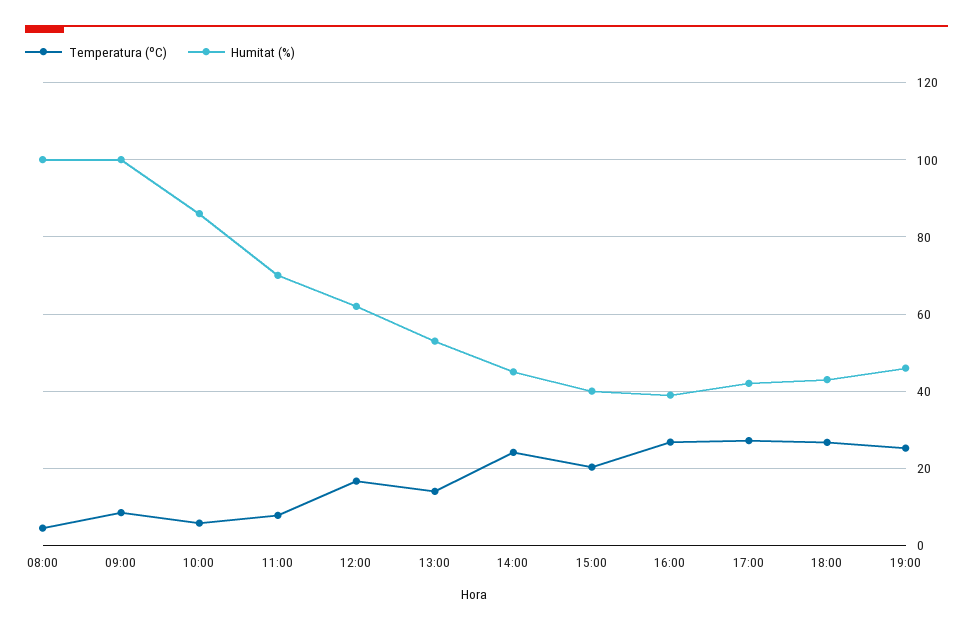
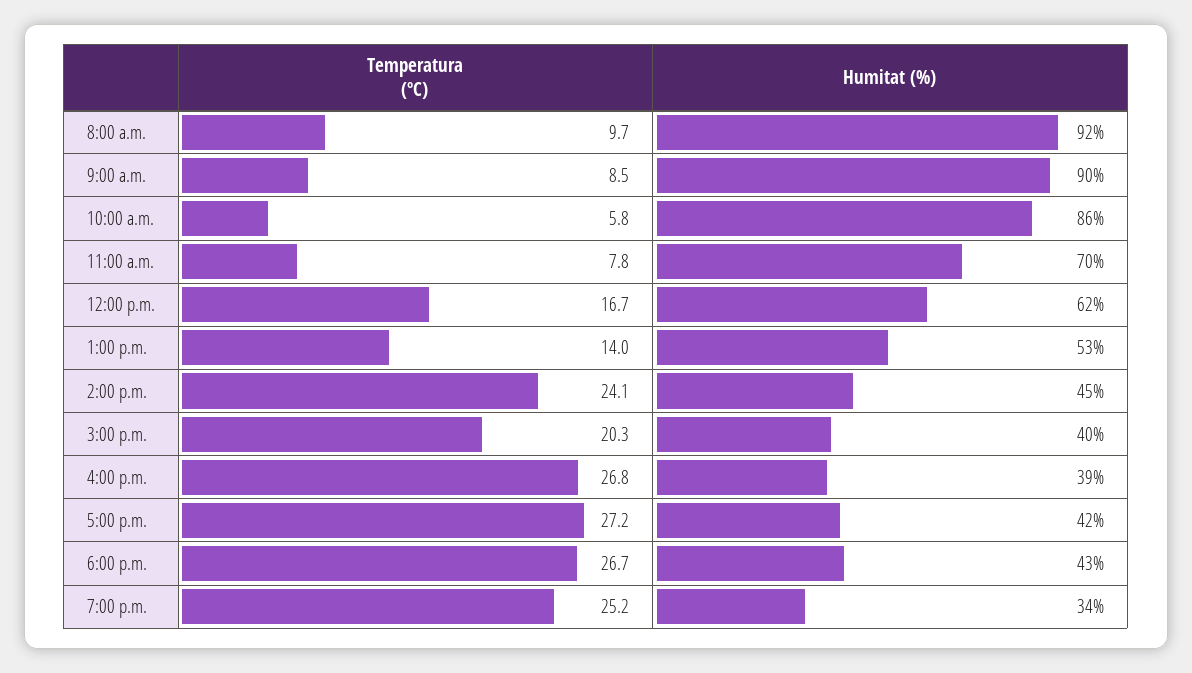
  {
    "Temperatura (ºC)": {
-     "08:00": 4,
+     "08:00": 9.7,
      "09:00": 8.5,
      "10:00": 5.8,
      "11:00": 7.8,
      "12:00": 16.7,
      "13:00": 14,
      "14:00": 24.1,
      "15:00": 20.3,
      "16:00": 26.8,
      "17:00": 27.2,
      "18:00": 26.7,
      "19:00": 25.2
    },
    "Humitat (%)": {
-     "08:00": 100,
+     "08:00": 92,
-     "09:00": 100,
+     "09:00": 90,
      "10:00": 86,
      "11:00": 70,
      "12:00": 62,
      "13:00": 53,
      "14:00": 45,
      "15:00": 40,
      "16:00": 39,
      "17:00": 42,
      "18:00": 43,
-     "19:00": 46
+     "19:00": 34
    }
  }

